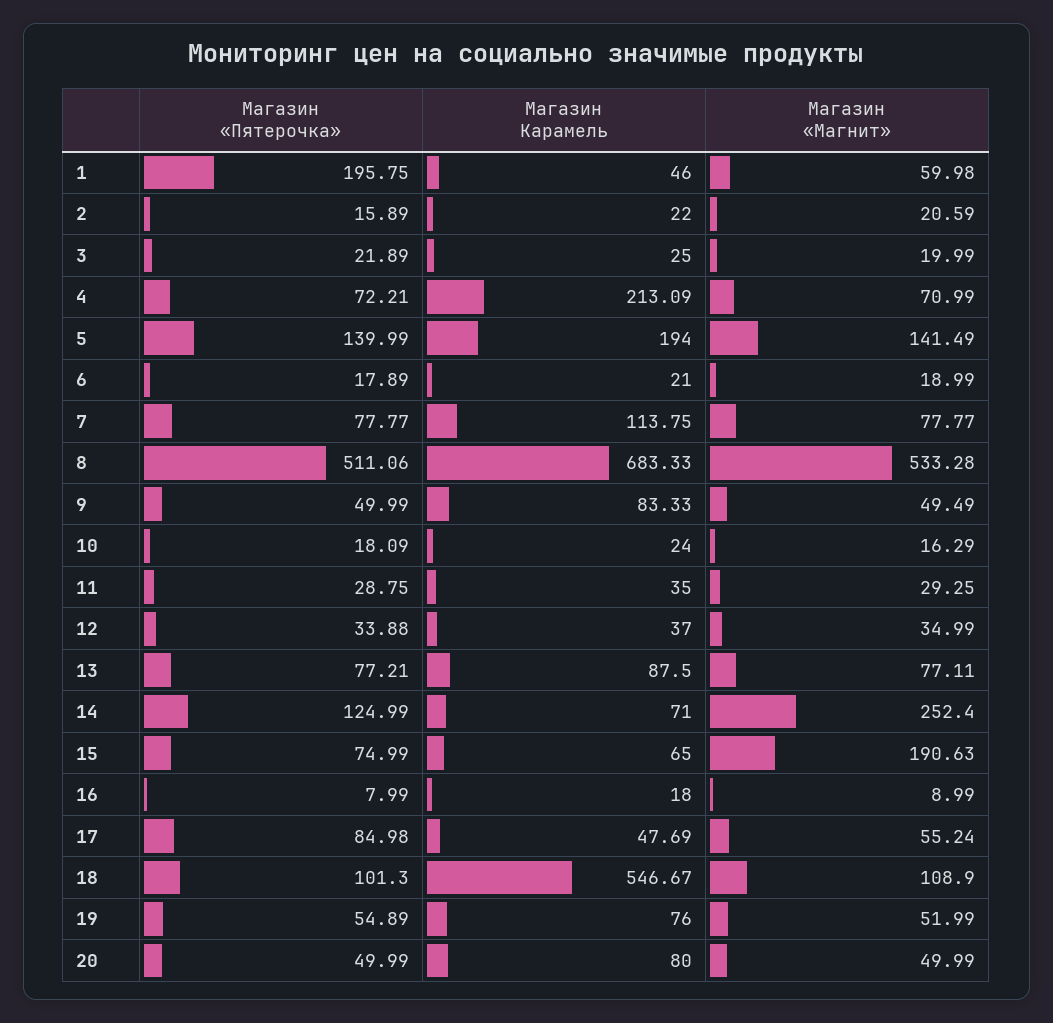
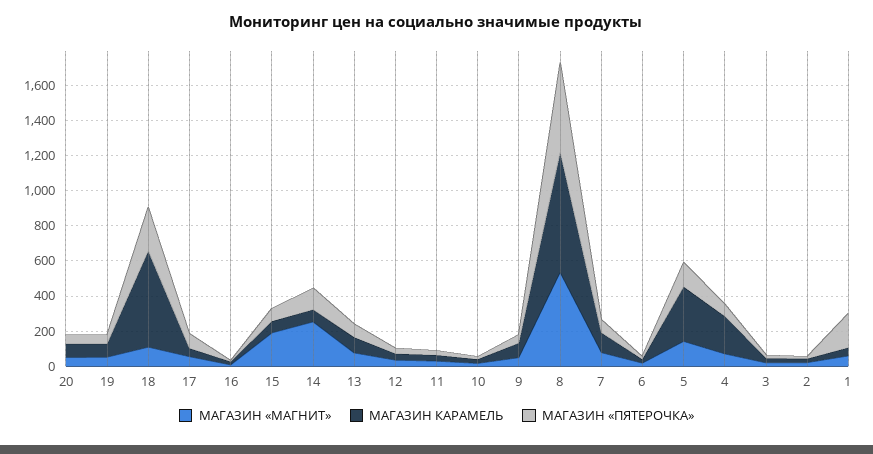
  {
    "Магазин «Пятерочка»": {
      "1": 195.75,
      "2": 15.89,
      "3": 21.89,
      "4": 72.21,
      "5": 139.99,
      "6": 17.89,
      "7": 77.77,
      "8": 511.06,
      "9": 49.99,
      "10": 18.09,
      "11": 28.75,
      "12": 33.88,
      "13": 77.21,
      "14": 124.99,
      "15": 74.99,
      "16": 7.99,
      "17": 84.98,
-     "18": 101.3,
+     "18": 250,
      "19": 54.89,
      "20": 49.99
    },
    "Магазин Карамель": {
      "1": 46,
      "2": 22,
      "3": 25,
      "4": 213.09,
-     "5": 194,
+     "5": 300,
      "6": 21,
      "7": 113.75,
      "8": 683.33,
      "9": 83.33,
      "10": 24,
      "11": 35,
      "12": 37,
      "13": 87.5,
      "14": 71,
      "15": 65,
      "16": 18,
      "17": 47.69,
      "18": 546.67,
      "19": 76,
      "20": 80
    },
    "Магазин «Магнит»": {
      "1": 59.98,
      "2": 20.59,
      "3": 19.99,
      "4": 70.99,
      "5": 141.49,
      "6": 18.99,
      "7": 77.77,
      "8": 533.28,
      "9": 49.49,
      "10": 16.29,
      "11": 29.25,
      "12": 34.99,
      "13": 77.11,
      "14": 252.4,
      "15": 190.63,
      "16": 8.99,
      "17": 55.24,
      "18": 108.9,
      "19": 51.99,
      "20": 49.99
    }
  }

